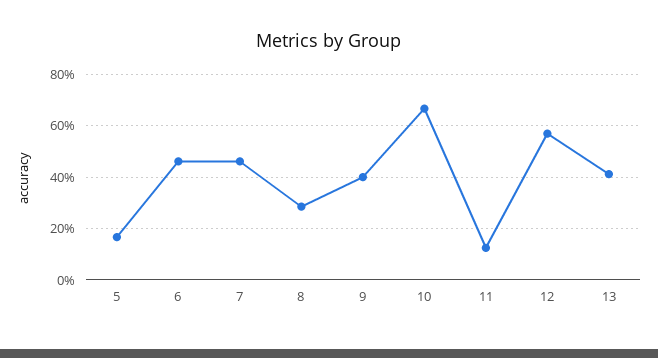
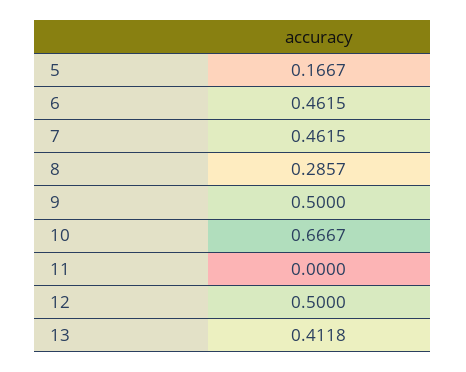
  {
    "5": 0.1667,
    "6": 0.4615,
    "7": 0.4615,
    "8": 0.2857,
-   "9": 0.4,
+   "9": 0.5,
    "10": 0.6667,
-   "11": 0.125,
+   "11": 0,
-   "12": 0.575,
+   "12": 0.5,
    "13": 0.4118
  }

